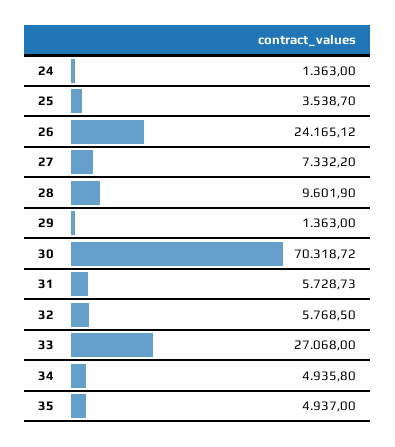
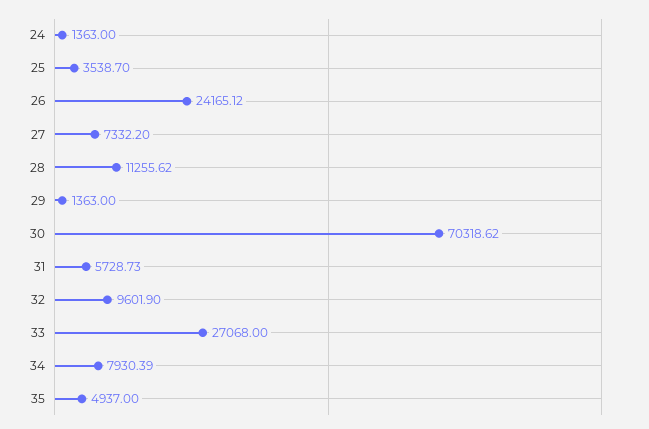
  {
    "24": 1363,
    "25": 3538.7,
    "26": 24165.12,
    "27": 7332.2,
-   "28": 9601.9,
+   "28": 11255.62,
    "29": 1363,
-   "30": 70318.72,
+   "30": 70318.62,
    "31": 5728.73,
-   "32": 5768.5,
+   "32": 9601.9,
    "33": 27068,
-   "34": 4935.8,
+   "34": 7930.39,
    "35": 4937
  }

